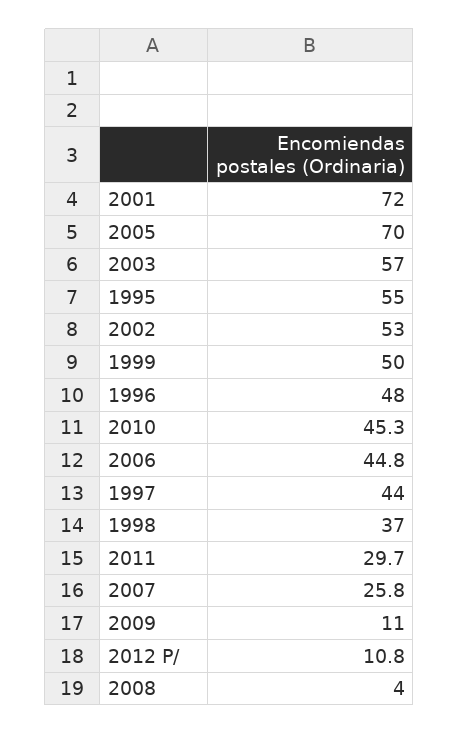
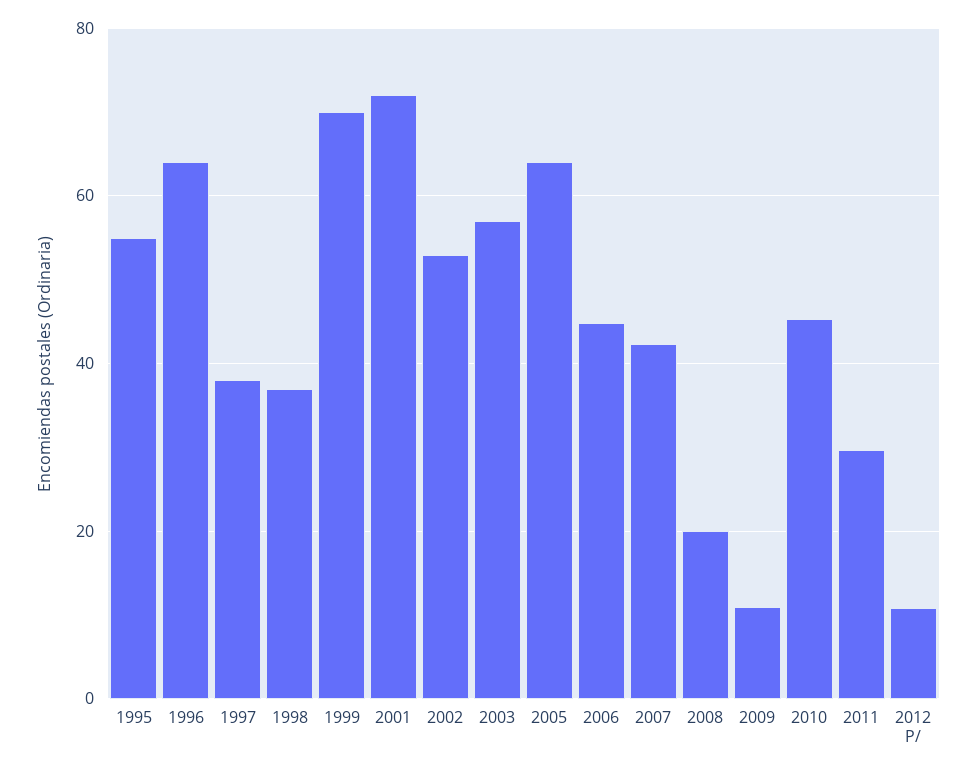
  {
    "2001": 72,
-   "2005": 70,
+   "2005": 64,
    "2003": 57,
    "1995": 55,
    "2002": 53,
-   "1999": 50,
+   "1999": 70,
-   "1996": 48,
+   "1996": 64,
    "2010": 45.3,
    "2006": 44.8,
-   "1997": 44,
+   "1997": 38,
    "1998": 37,
    "2011": 29.7,
-   "2007": 25.8,
+   "2007": 42,
    "2009": 11,
    "2012 P/": 10.8,
-   "2008": 4
+   "2008": 20
  }

